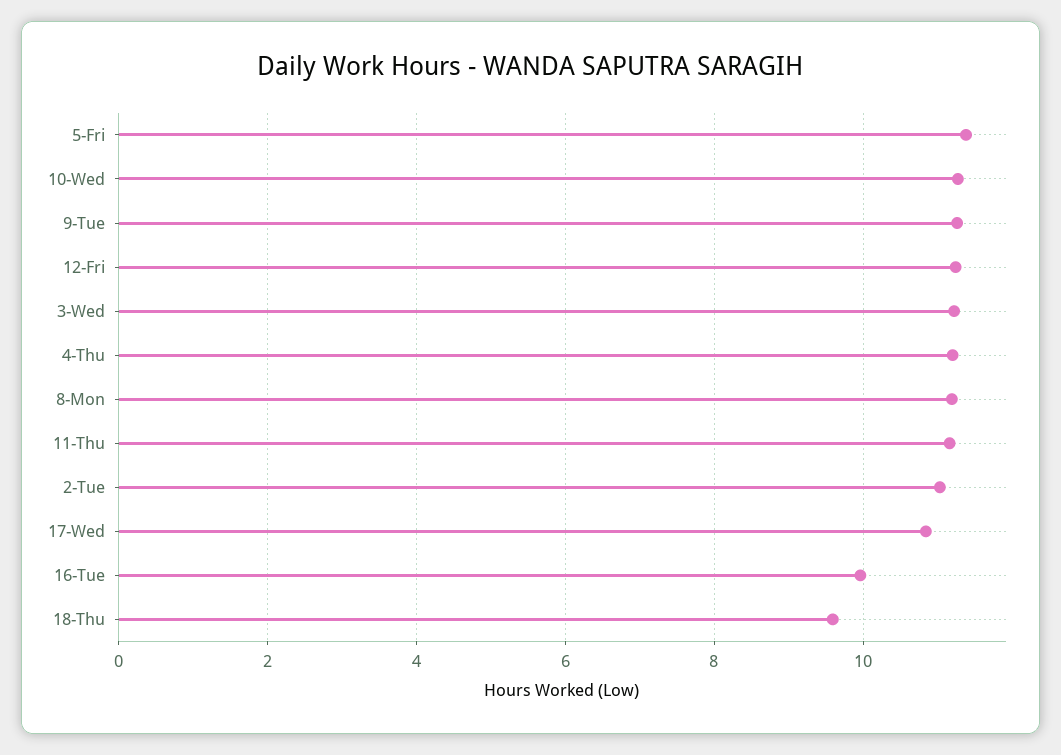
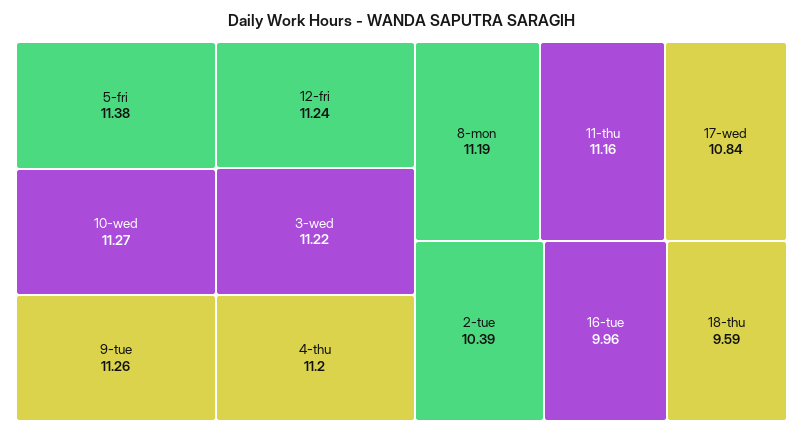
  {
    "5-Fri": 11.38,
    "10-Wed": 11.27,
    "9-Tue": 11.26,
    "12-Fri": 11.24,
    "3-Wed": 11.22,
    "4-Thu": 11.2,
    "8-Mon": 11.19,
    "11-Thu": 11.16,
-   "2-Tue": 11,
+   "2-Tue": 10.39,
    "17-Wed": 10.84,
    "16-Tue": 9.96,
    "18-Thu": 9.59
  }

